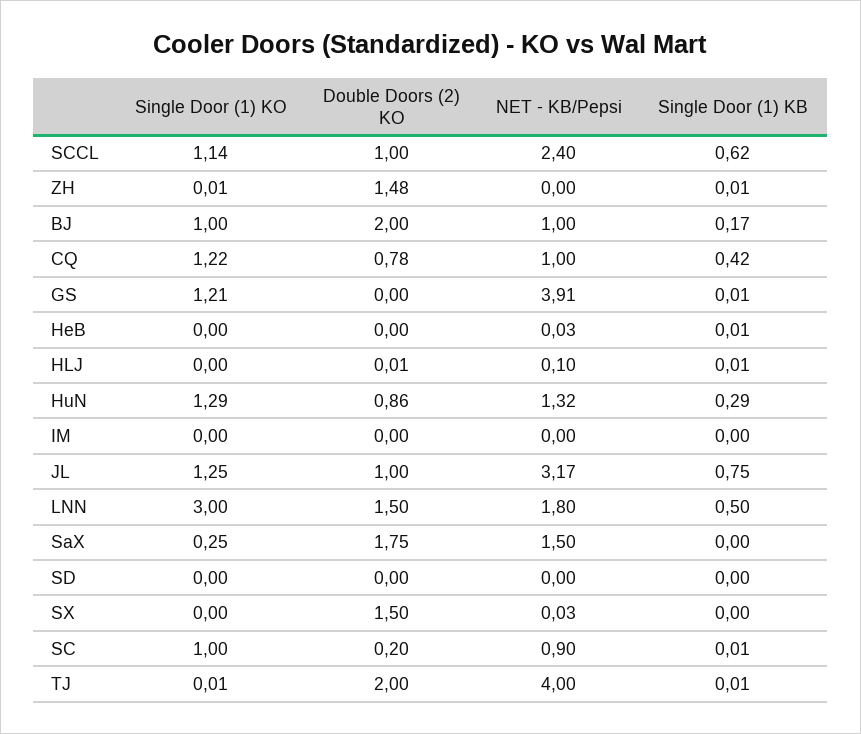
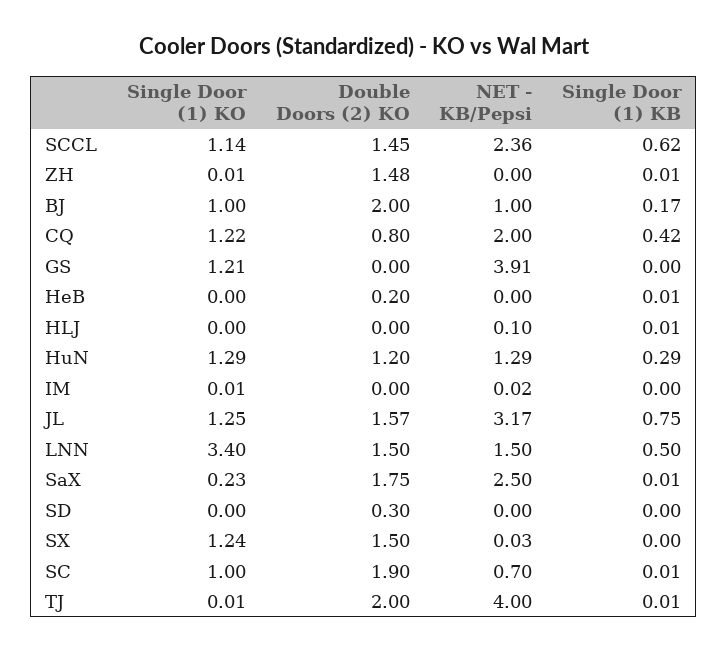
  {
    "Single Door (1) KO": {
      "SCCL": 1.14,
      "ZH": 0.01,
      "BJ": 1,
      "CQ": 1.22,
      "GS": 1.21,
      "HeB": 0,
      "HLJ": 0,
      "HuN": 1.29,
-     "IM": 0,
+     "IM": 0.01,
      "JL": 1.25,
-     "LNN": 3,
+     "LNN": 3.4,
-     "SaX": 0.25,
+     "SaX": 0.23,
      "SD": 0,
-     "SX": 0,
+     "SX": 1.24,
      "SC": 1,
      "TJ": 0.01
    },
    "Double Doors (2) KO": {
-     "SCCL": 1,
+     "SCCL": 1.45,
      "ZH": 1.48,
      "BJ": 2,
-     "CQ": 0.78,
+     "CQ": 0.8,
      "GS": 0,
-     "HeB": 0,
+     "HeB": 0.2,
-     "HLJ": 0.01,
+     "HLJ": 0,
-     "HuN": 0.86,
+     "HuN": 1.2,
      "IM": 0,
-     "JL": 1,
+     "JL": 1.57,
      "LNN": 1.5,
      "SaX": 1.75,
-     "SD": 0,
+     "SD": 0.3,
      "SX": 1.5,
-     "SC": 0.2,
+     "SC": 1.9,
      "TJ": 2
    },
    "NET - KB/Pepsi": {
-     "SCCL": 2.4,
+     "SCCL": 2.36,
      "ZH": 0,
      "BJ": 1,
-     "CQ": 1,
+     "CQ": 2,
      "GS": 3.91,
-     "HeB": 0.03,
+     "HeB": 0,
      "HLJ": 0.1,
-     "HuN": 1.32,
+     "HuN": 1.29,
-     "IM": 0,
+     "IM": 0.02,
      "JL": 3.17,
-     "LNN": 1.8,
+     "LNN": 1.5,
-     "SaX": 1.5,
+     "SaX": 2.5,
      "SD": 0,
      "SX": 0.03,
-     "SC": 0.9,
+     "SC": 0.7,
      "TJ": 4
    },
    "Single Door (1) KB": {
      "SCCL": 0.62,
      "ZH": 0.01,
      "BJ": 0.17,
      "CQ": 0.42,
-     "GS": 0.01,
+     "GS": 0,
      "HeB": 0.01,
      "HLJ": 0.01,
      "HuN": 0.29,
      "IM": 0,
      "JL": 0.75,
      "LNN": 0.5,
-     "SaX": 0,
+     "SaX": 0.01,
      "SD": 0,
      "SX": 0,
      "SC": 0.01,
      "TJ": 0.01
    }
  }

